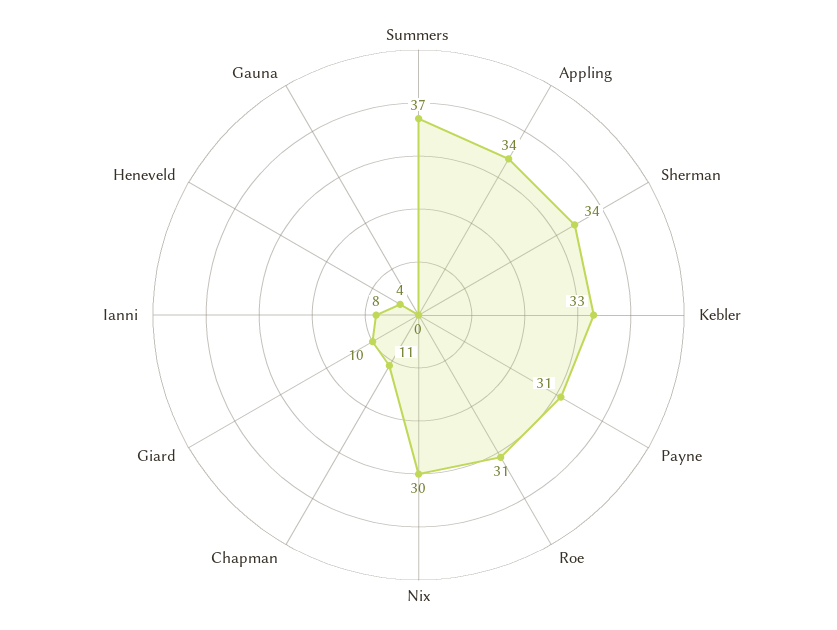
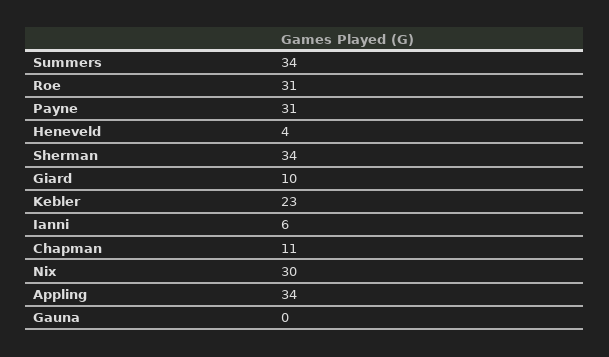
  {
-   "Summers": 37,
+   "Summers": 34,
    "Appling": 34,
    "Sherman": 34,
-   "Kebler": 33,
+   "Kebler": 23,
    "Payne": 31,
    "Roe": 31,
    "Nix": 30,
    "Chapman": 11,
    "Giard": 10,
-   "Ianni": 8,
+   "Ianni": 6,
    "Heneveld": 4,
    "Gauna": 0
  }

